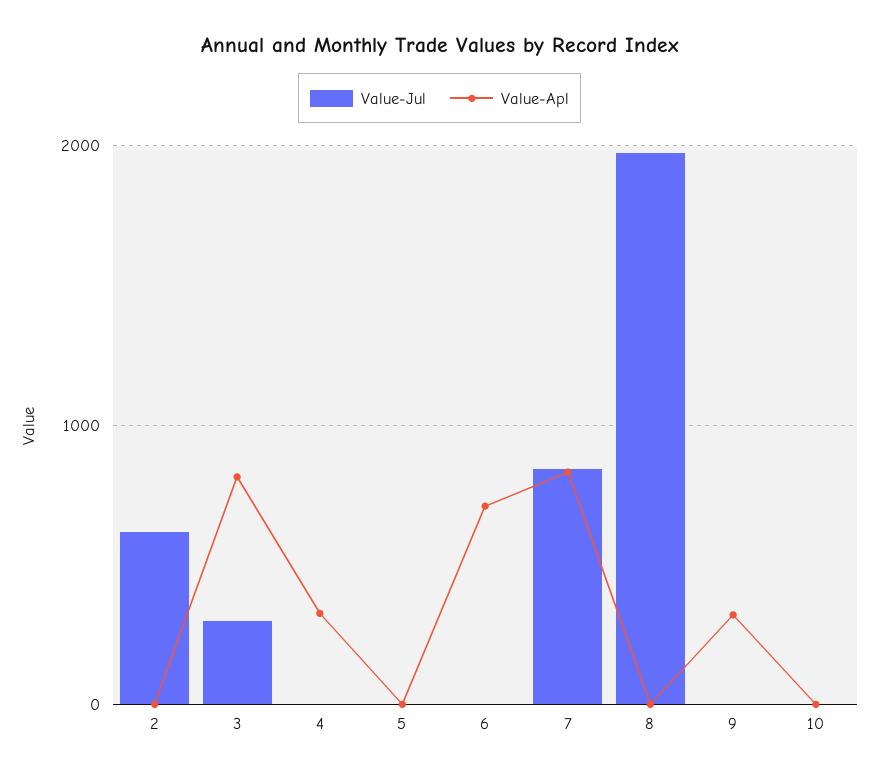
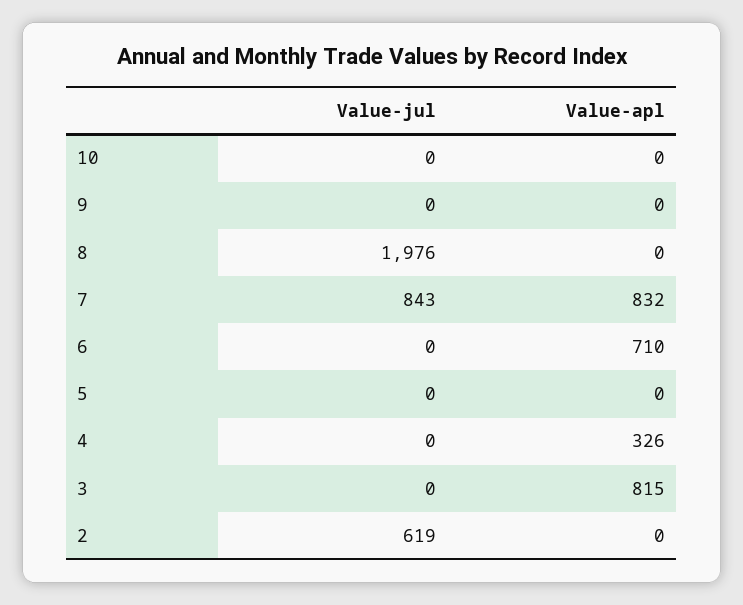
  {
    "Value-Jul": {
      "2": 619,
-     "3": 300,
+     "3": 0,
      "4": 0,
      "5": 0,
      "6": 0,
      "7": 843,
      "8": 1976,
      "9": 0,
      "10": 0
    },
    "Value-Apl": {
      "2": 0,
      "3": 815,
      "4": 326,
      "5": 0,
      "6": 710,
      "7": 832,
      "8": 0,
-     "9": 300,
+     "9": 0,
      "10": 0
    }
  }

